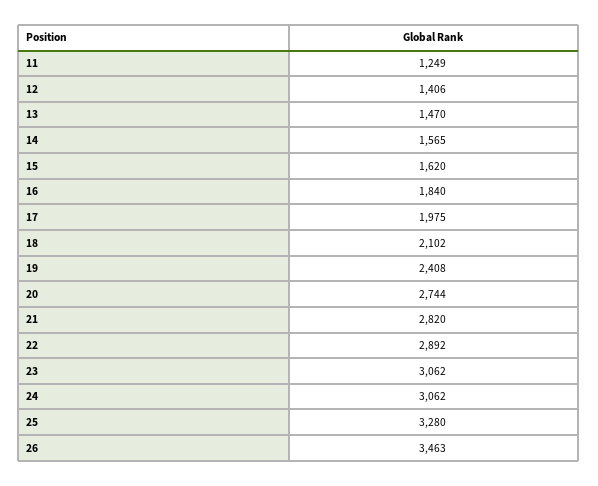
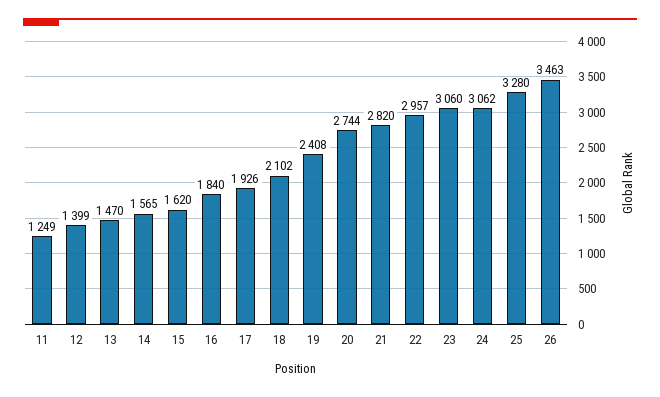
  {
    "11": 1249,
-   "12": 1406,
+   "12": 1399,
    "13": 1470,
    "14": 1565,
    "15": 1620,
    "16": 1840,
-   "17": 1975,
+   "17": 1926,
    "18": 2102,
    "19": 2408,
    "20": 2744,
    "21": 2820,
-   "22": 2892,
+   "22": 2957,
-   "23": 3062,
+   "23": 3060,
    "24": 3062,
    "25": 3280,
    "26": 3463
  }

